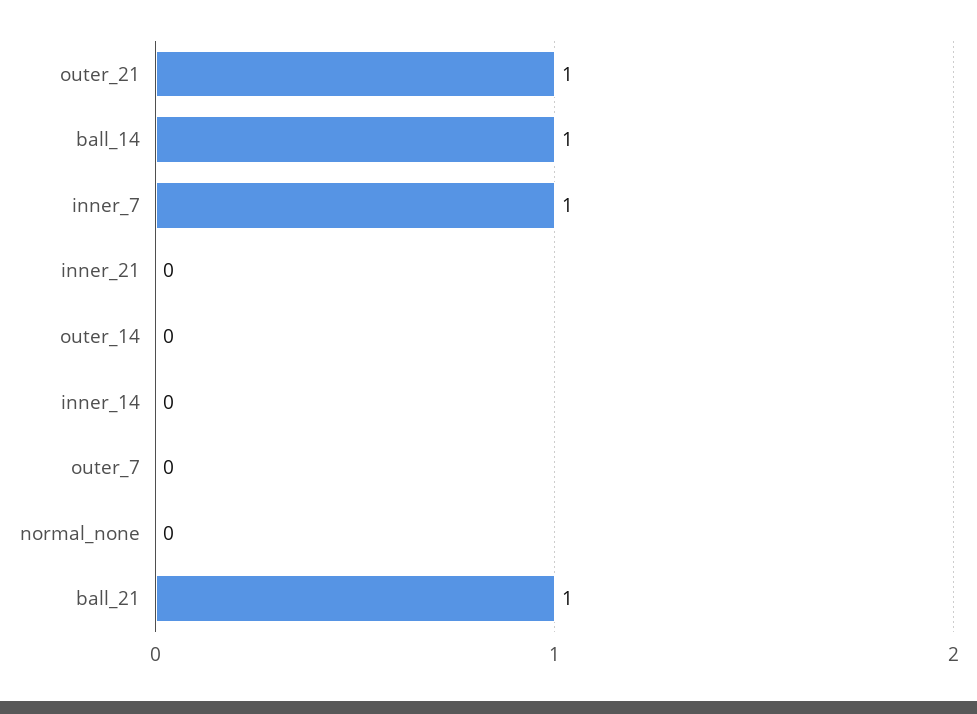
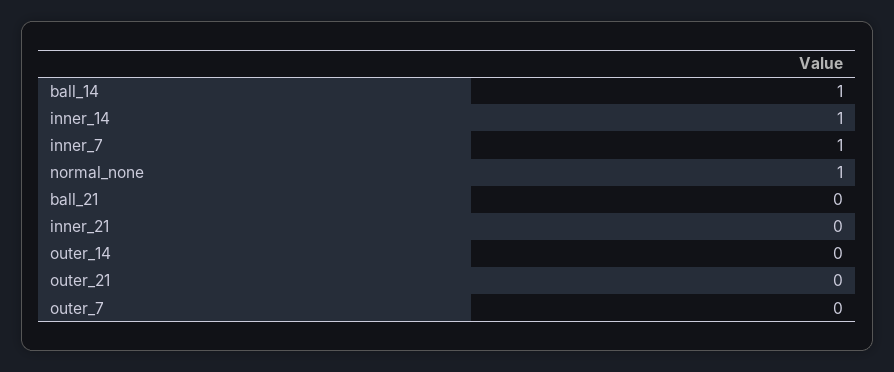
  {
-   "outer_21": 1,
+   "outer_21": 0,
    "ball_14": 1,
    "inner_7": 1,
    "inner_21": 0,
    "outer_14": 0,
-   "inner_14": 0,
+   "inner_14": 1,
    "outer_7": 0,
-   "normal_none": 0,
+   "normal_none": 1,
-   "ball_21": 1
+   "ball_21": 0
  }

